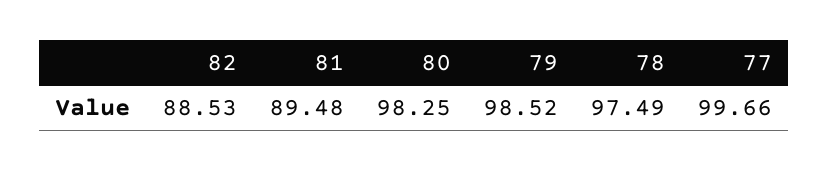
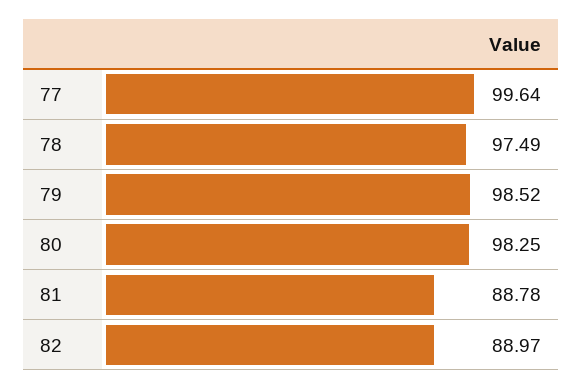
  {
-   "82": 88.53,
+   "82": 88.97,
-   "81": 89.48,
+   "81": 88.78,
    "80": 98.25,
    "79": 98.52,
    "78": 97.49,
-   "77": 99.66
+   "77": 99.64
  }

